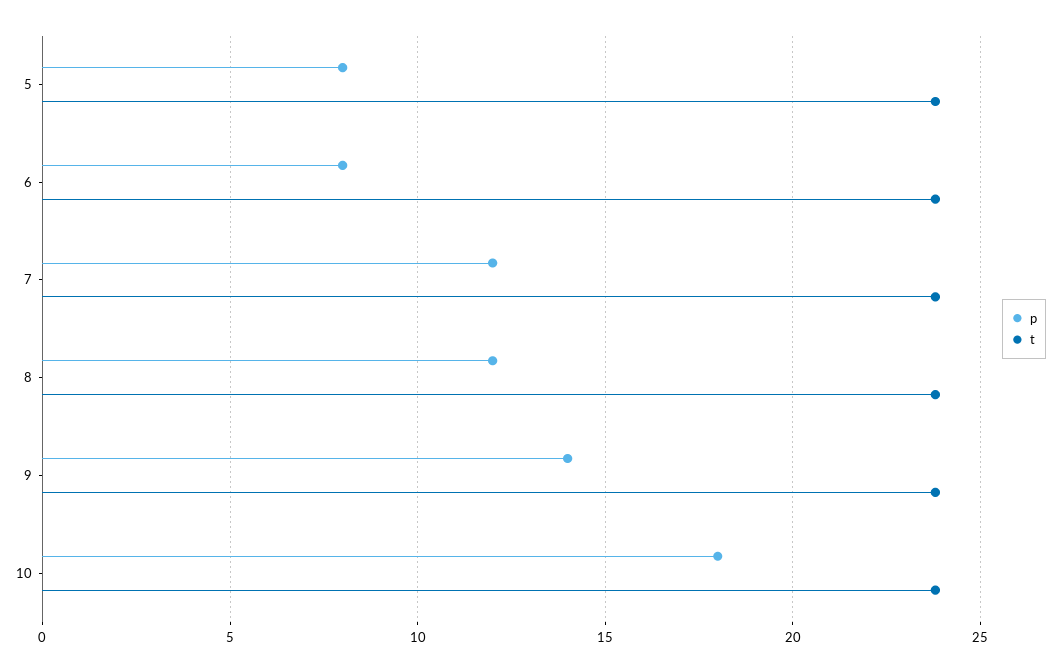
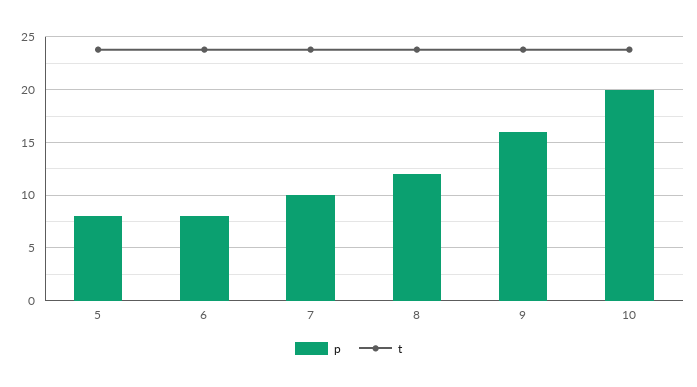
  {
    "p": {
      "5": 8,
      "6": 8,
-     "7": 12,
+     "7": 10,
      "8": 12,
-     "9": 14,
+     "9": 16,
-     "10": 18
+     "10": 20
    },
    "t": {
      "5": 24,
      "6": 24,
      "7": 24,
      "8": 24,
      "9": 24,
      "10": 24
    }
  }

